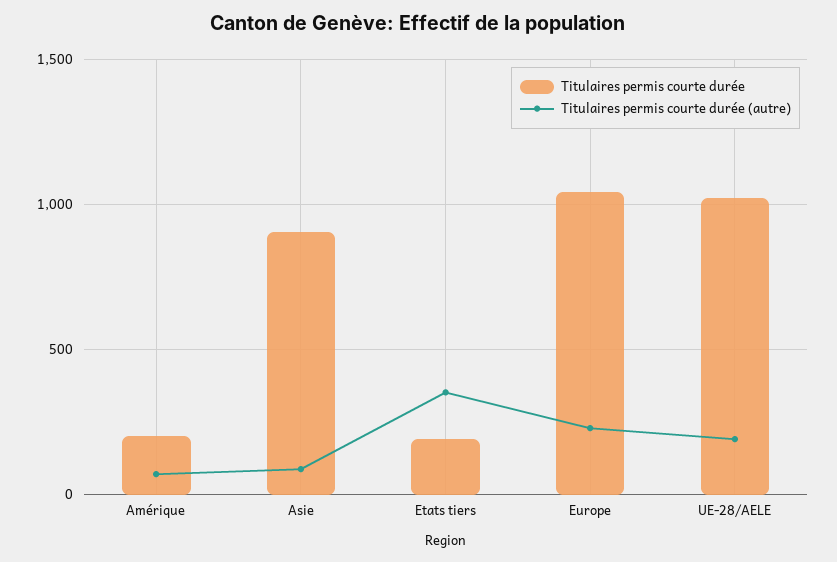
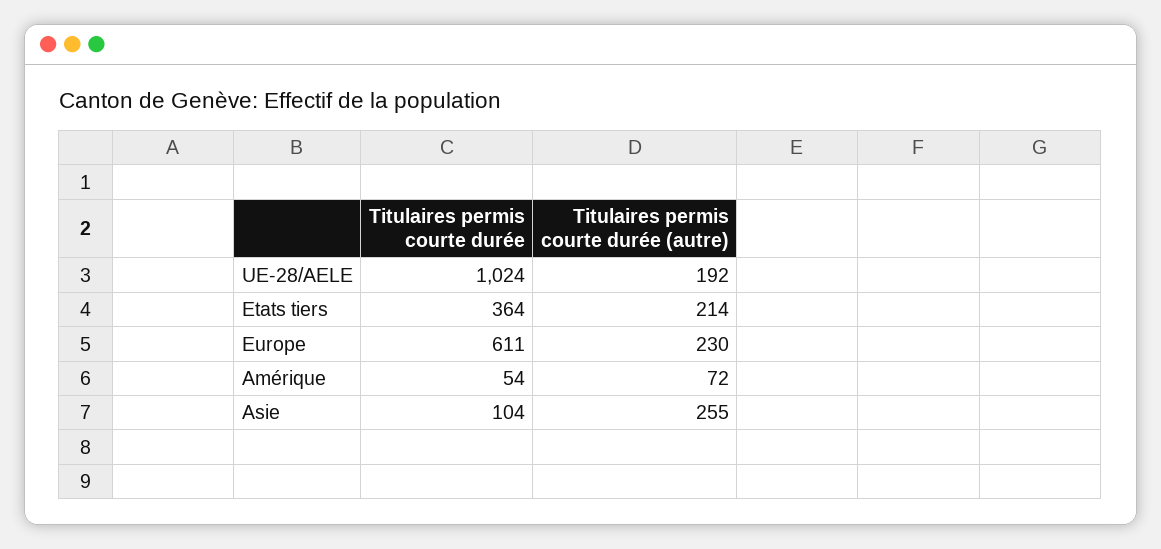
  {
    "Titulaires permis courte durée": {
-     "Amérique": 200,
+     "Amérique": 54,
-     "Asie": 900,
+     "Asie": 104,
-     "Etats tiers": 200,
+     "Etats tiers": 364,
-     "Europe": 1050,
+     "Europe": 611,
      "UE-28/AELE": 1024
    },
    "Titulaires permis courte durée (autre)": {
      "Amérique": 72,
-     "Asie": 100,
+     "Asie": 255,
-     "Etats tiers": 350,
+     "Etats tiers": 214,
      "Europe": 230,
      "UE-28/AELE": 192
    }
  }

